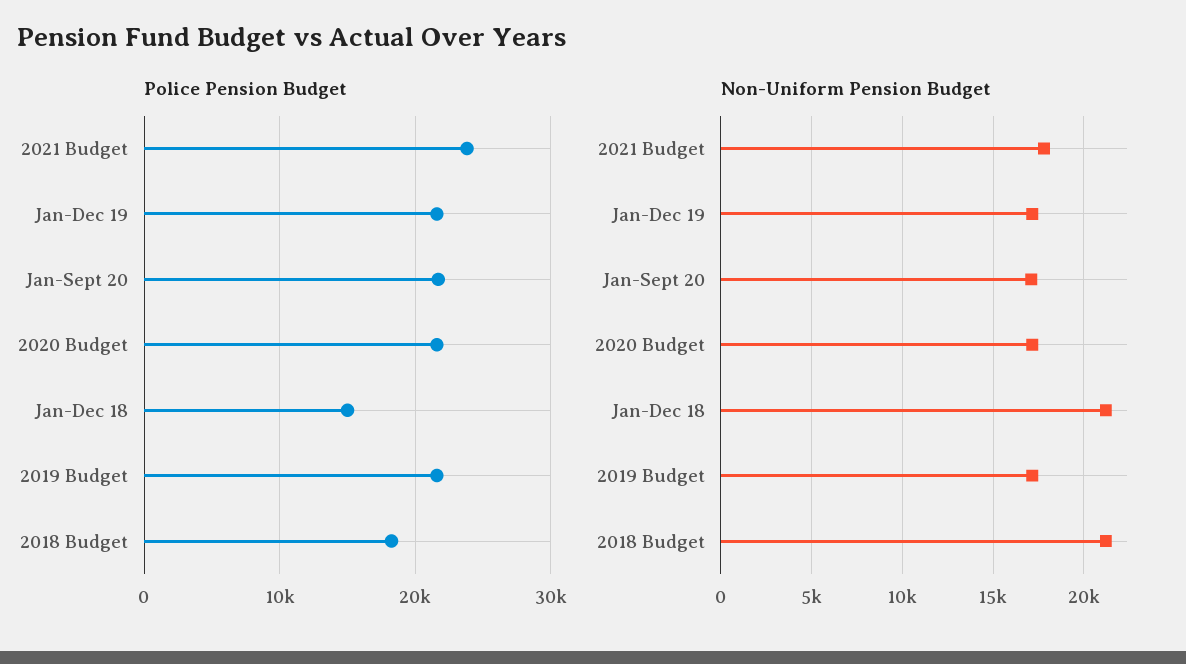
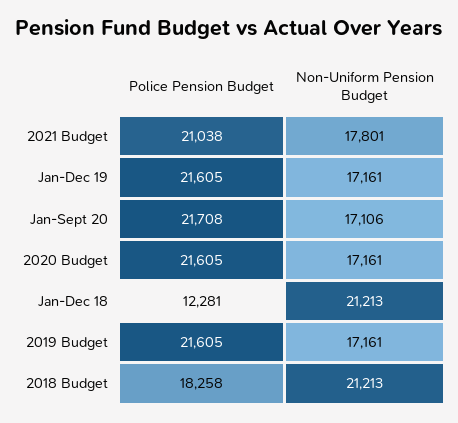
  {
    "Police Pension Budget": {
-     "2021 Budget": 24000,
+     "2021 Budget": 21038,
      "Jan-Dec 19": 21605,
      "Jan-Sept 20": 21708,
      "2020 Budget": 21605,
-     "Jan-Dec 18": 15000,
+     "Jan-Dec 18": 12281,
      "2019 Budget": 21605,
      "2018 Budget": 18258
    },
    "Non-Uniform Pension Budget": {
      "2021 Budget": 17801,
      "Jan-Dec 19": 17161,
      "Jan-Sept 20": 17106,
      "2020 Budget": 17161,
      "Jan-Dec 18": 21213,
      "2019 Budget": 17161,
      "2018 Budget": 21213
    }
  }

